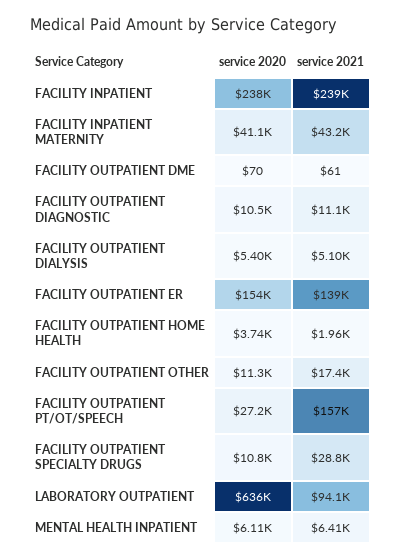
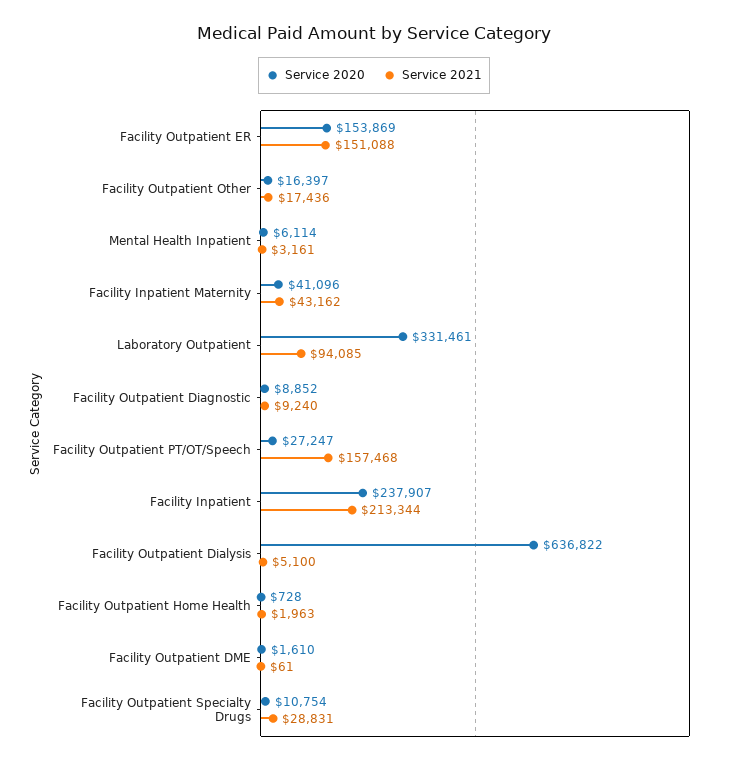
  {
    "service 2020": {
      "FACILITY INPATIENT": 237907,
      "FACILITY INPATIENT MATERNITY": 41096,
-     "FACILITY OUTPATIENT DME": 70,
+     "FACILITY OUTPATIENT DME": 1610,
-     "FACILITY OUTPATIENT DIAGNOSTIC": 10500,
+     "FACILITY OUTPATIENT DIAGNOSTIC": 8852,
-     "FACILITY OUTPATIENT DIALYSIS": 5400,
+     "FACILITY OUTPATIENT DIALYSIS": 636822,
      "FACILITY OUTPATIENT ER": 153869,
-     "FACILITY OUTPATIENT HOME HEALTH": 3740,
+     "FACILITY OUTPATIENT HOME HEALTH": 728,
-     "FACILITY OUTPATIENT OTHER": 11300,
+     "FACILITY OUTPATIENT OTHER": 16397,
      "FACILITY OUTPATIENT PT/OT/SPEECH": 27247,
      "FACILITY OUTPATIENT SPECIALTY DRUGS": 10754,
-     "LABORATORY OUTPATIENT": 636000,
+     "LABORATORY OUTPATIENT": 331461,
      "MENTAL HEALTH INPATIENT": 6114
    },
    "service 2021": {
-     "FACILITY INPATIENT": 239000,
+     "FACILITY INPATIENT": 213344,
      "FACILITY INPATIENT MATERNITY": 43162,
      "FACILITY OUTPATIENT DME": 61,
-     "FACILITY OUTPATIENT DIAGNOSTIC": 11100,
+     "FACILITY OUTPATIENT DIAGNOSTIC": 9240,
      "FACILITY OUTPATIENT DIALYSIS": 5100,
-     "FACILITY OUTPATIENT ER": 139000,
+     "FACILITY OUTPATIENT ER": 151088,
      "FACILITY OUTPATIENT HOME HEALTH": 1963,
      "FACILITY OUTPATIENT OTHER": 17436,
      "FACILITY OUTPATIENT PT/OT/SPEECH": 157468,
      "FACILITY OUTPATIENT SPECIALTY DRUGS": 28831,
      "LABORATORY OUTPATIENT": 94085,
-     "MENTAL HEALTH INPATIENT": 6410
+     "MENTAL HEALTH INPATIENT": 3161
    }
  }

